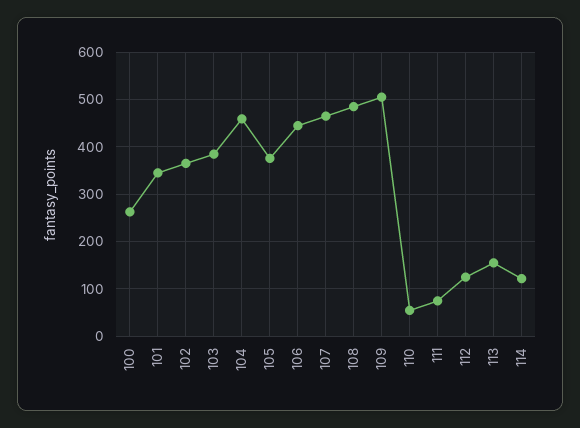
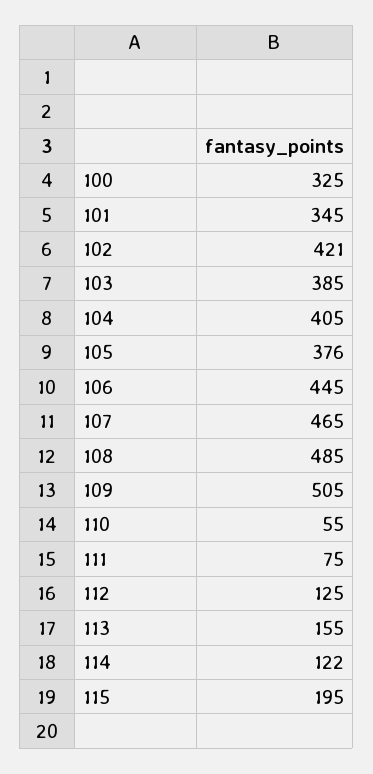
  {
-   "100": 260,
+   "100": 325,
    "101": 345,
-   "102": 360,
+   "102": 421,
    "103": 385,
-   "104": 460,
+   "104": 405,
    "105": 376,
    "106": 445,
    "107": 465,
    "108": 485,
    "109": 505,
    "110": 55,
    "111": 75,
    "112": 125,
    "113": 155,
-   "114": 122
+   "114": 122,
+   "115": 195
  }

